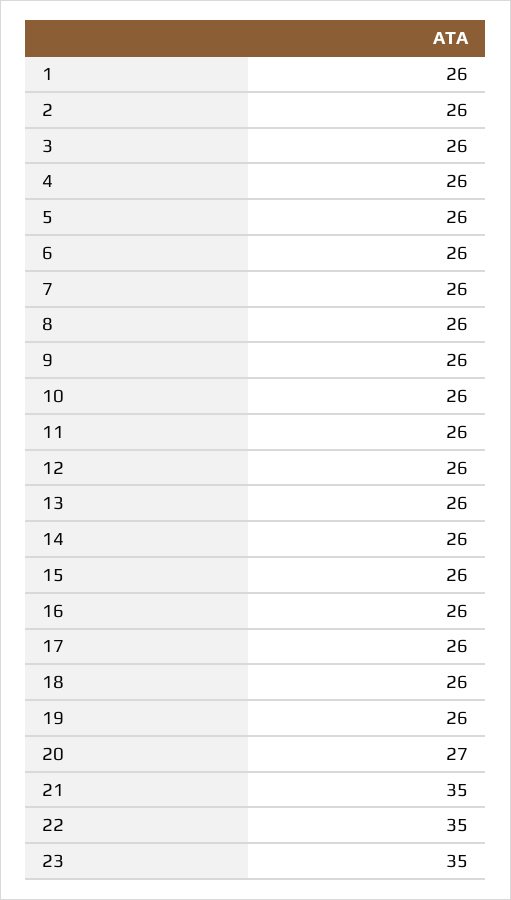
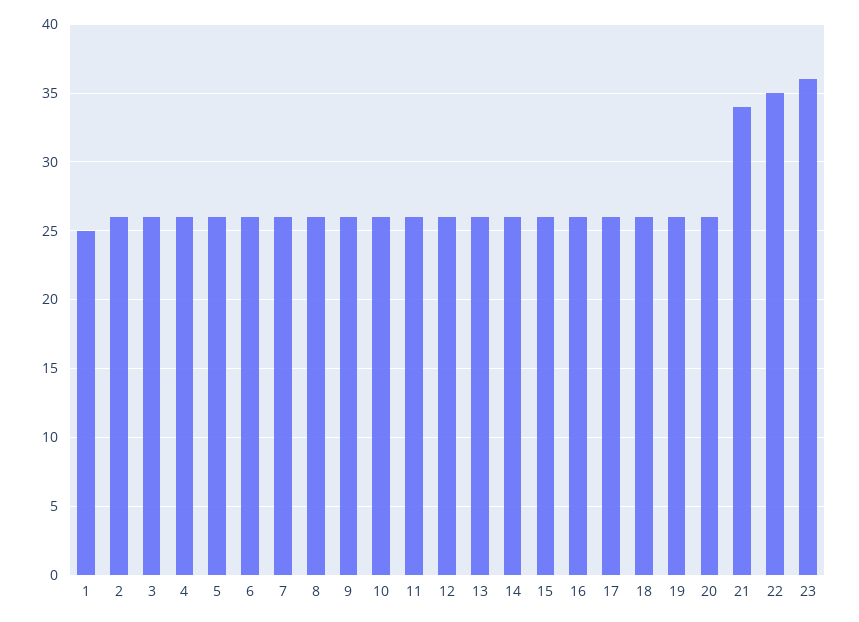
  {
-   "1": 26,
+   "1": 25,
    "2": 26,
    "3": 26,
    "4": 26,
    "5": 26,
    "6": 26,
    "7": 26,
    "8": 26,
    "9": 26,
    "10": 26,
    "11": 26,
    "12": 26,
    "13": 26,
    "14": 26,
    "15": 26,
    "16": 26,
    "17": 26,
    "18": 26,
    "19": 26,
-   "20": 27,
+   "20": 26,
-   "21": 35,
+   "21": 34,
    "22": 35,
-   "23": 35
+   "23": 36
  }

